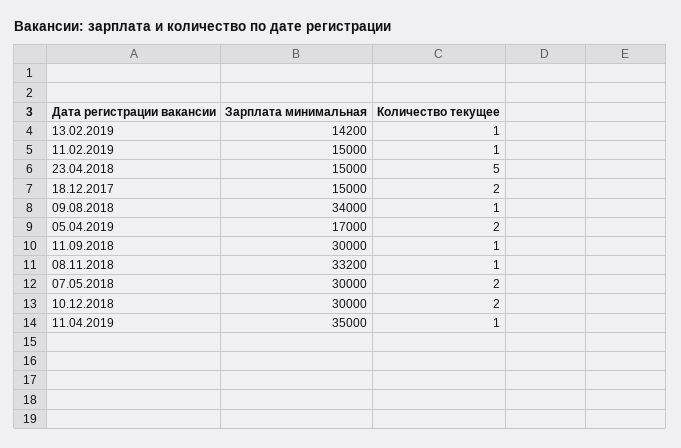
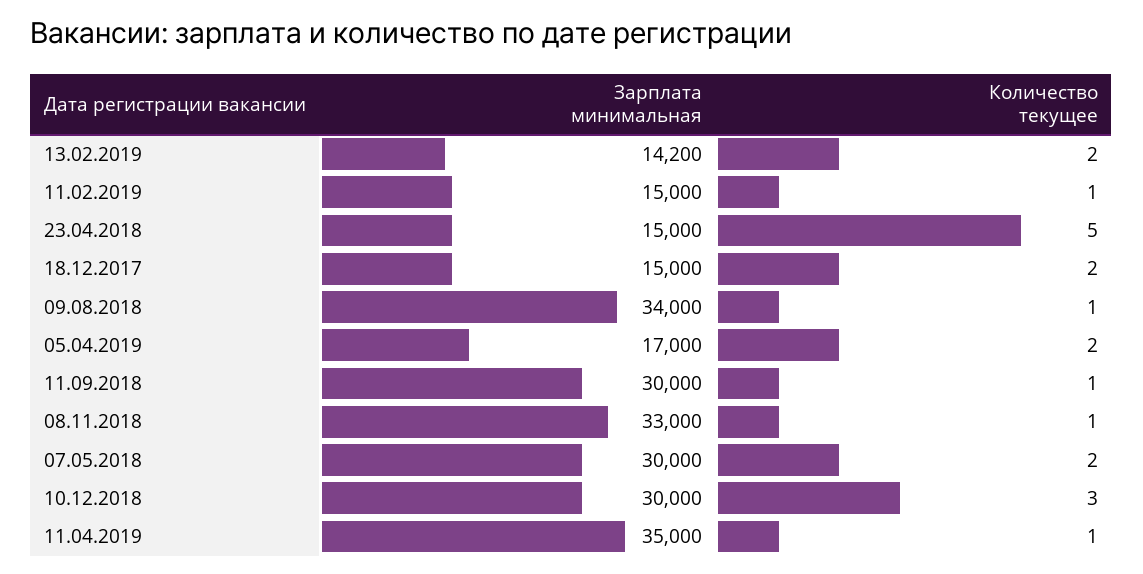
  {
    "Зарплата минимальная": {
      "13.02.2019": 14200,
      "11.02.2019": 15000,
      "23.04.2018": 15000,
      "18.12.2017": 15000,
      "09.08.2018": 34000,
      "05.04.2019": 17000,
      "11.09.2018": 30000,
-     "08.11.2018": 33200,
+     "08.11.2018": 33000,
      "07.05.2018": 30000,
      "10.12.2018": 30000,
      "11.04.2019": 35000
    },
    "Количество текущее": {
-     "13.02.2019": 1,
+     "13.02.2019": 2,
      "11.02.2019": 1,
      "23.04.2018": 5,
      "18.12.2017": 2,
      "09.08.2018": 1,
      "05.04.2019": 2,
      "11.09.2018": 1,
      "08.11.2018": 1,
      "07.05.2018": 2,
-     "10.12.2018": 2,
+     "10.12.2018": 3,
      "11.04.2019": 1
    }
  }

